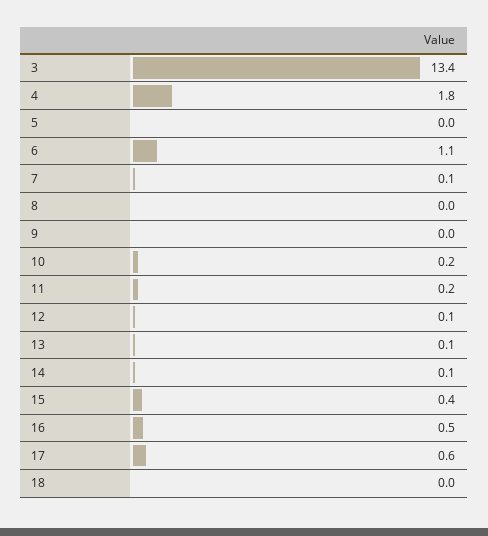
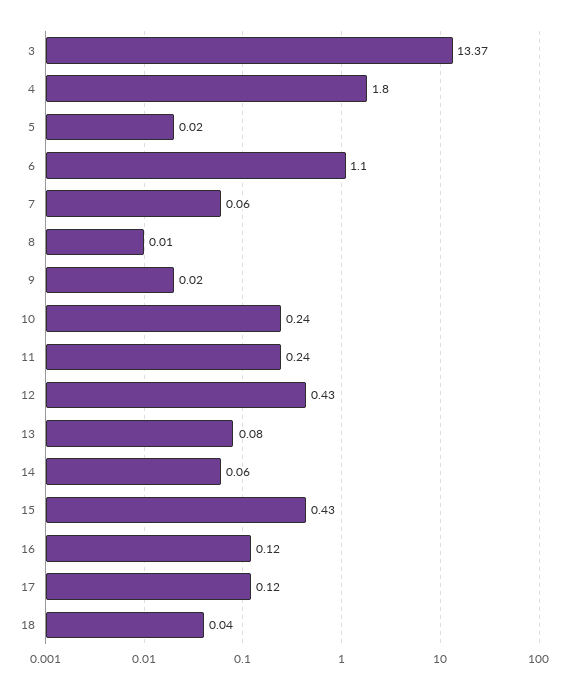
  {
    "3": 13.37,
    "4": 1.8,
    "5": 0.02,
    "6": 1.1,
    "7": 0.06,
    "8": 0.01,
    "9": 0.02,
    "10": 0.24,
    "11": 0.24,
-   "12": 0.1,
+   "12": 0.43,
    "13": 0.08,
    "14": 0.06,
    "15": 0.43,
-   "16": 0.5,
+   "16": 0.12,
-   "17": 0.6,
+   "17": 0.12,
    "18": 0.04
  }

